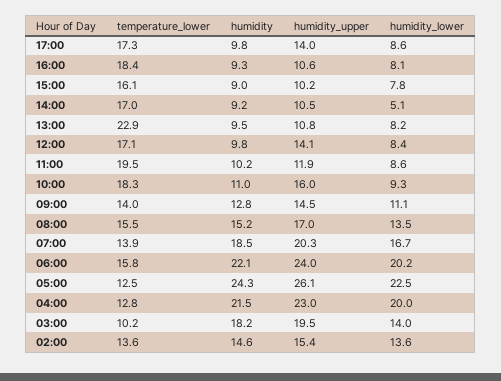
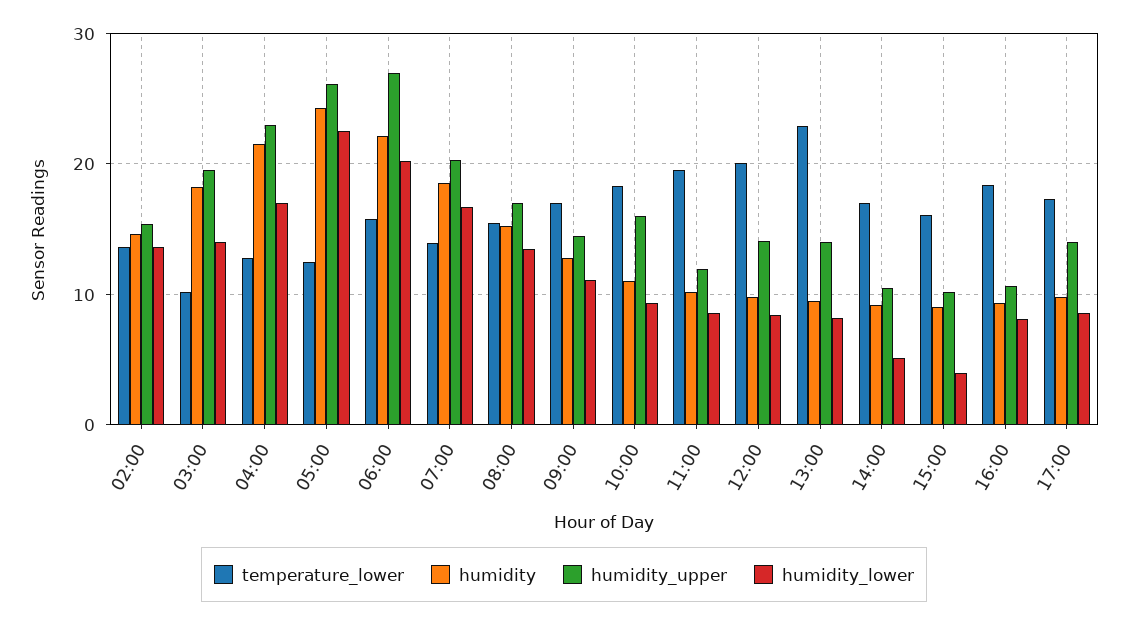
  {
    "temperature_lower": {
      "17:00": 17.3,
      "16:00": 18.4,
      "15:00": 16.1,
      "14:00": 17,
      "13:00": 22.9,
-     "12:00": 17.1,
+     "12:00": 20,
      "11:00": 19.5,
      "10:00": 18.3,
-     "09:00": 14,
+     "09:00": 17,
      "08:00": 15.5,
      "07:00": 13.9,
      "06:00": 15.8,
      "05:00": 12.5,
      "04:00": 12.8,
      "03:00": 10.2,
      "02:00": 13.6
    },
    "humidity": {
      "17:00": 9.8,
      "16:00": 9.3,
      "15:00": 9,
      "14:00": 9.2,
      "13:00": 9.5,
      "12:00": 9.8,
      "11:00": 10.2,
      "10:00": 11,
      "09:00": 12.8,
      "08:00": 15.2,
      "07:00": 18.5,
      "06:00": 22.1,
      "05:00": 24.3,
      "04:00": 21.5,
      "03:00": 18.2,
      "02:00": 14.6
    },
    "humidity_upper": {
      "17:00": 14,
      "16:00": 10.6,
      "15:00": 10.2,
      "14:00": 10.5,
-     "13:00": 10.8,
+     "13:00": 14,
      "12:00": 14.1,
      "11:00": 11.9,
      "10:00": 16,
      "09:00": 14.5,
      "08:00": 17,
      "07:00": 20.3,
-     "06:00": 24,
+     "06:00": 27,
      "05:00": 26.1,
      "04:00": 23,
      "03:00": 19.5,
      "02:00": 15.4
    },
    "humidity_lower": {
      "17:00": 8.6,
      "16:00": 8.1,
-     "15:00": 7.8,
+     "15:00": 4,
      "14:00": 5.1,
      "13:00": 8.2,
      "12:00": 8.4,
      "11:00": 8.6,
      "10:00": 9.3,
      "09:00": 11.1,
      "08:00": 13.5,
      "07:00": 16.7,
      "06:00": 20.2,
      "05:00": 22.5,
-     "04:00": 20,
+     "04:00": 17,
      "03:00": 14,
      "02:00": 13.6
    }
  }

